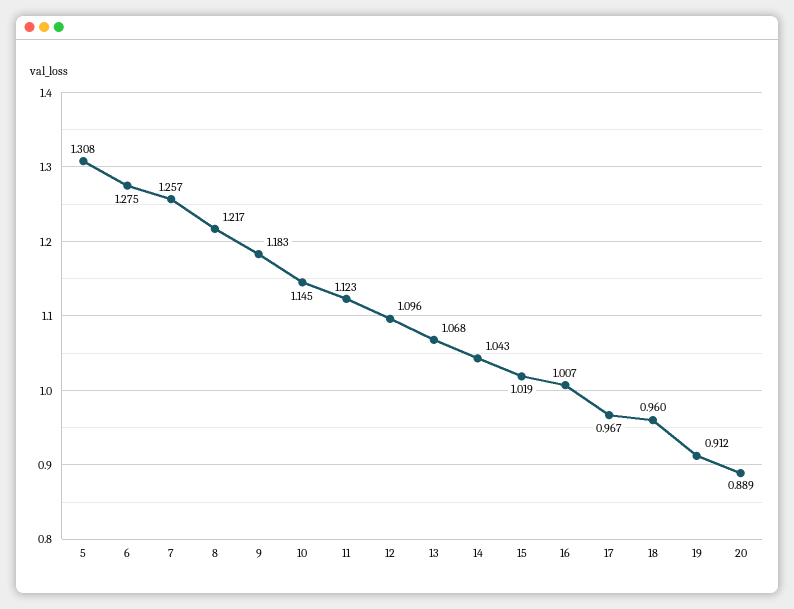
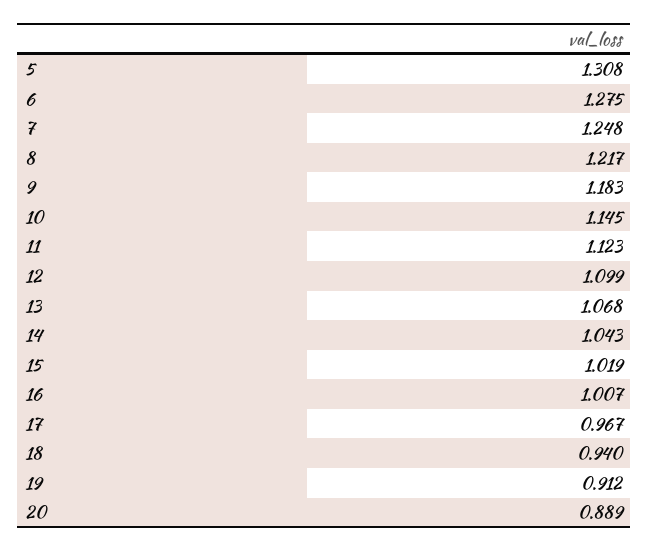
  {
    "5": 1.308,
    "6": 1.275,
-   "7": 1.257,
+   "7": 1.248,
    "8": 1.217,
    "9": 1.183,
    "10": 1.145,
    "11": 1.123,
-   "12": 1.096,
+   "12": 1.099,
    "13": 1.068,
    "14": 1.043,
    "15": 1.019,
    "16": 1.007,
    "17": 0.967,
-   "18": 0.96,
+   "18": 0.94,
    "19": 0.912,
    "20": 0.889
  }

